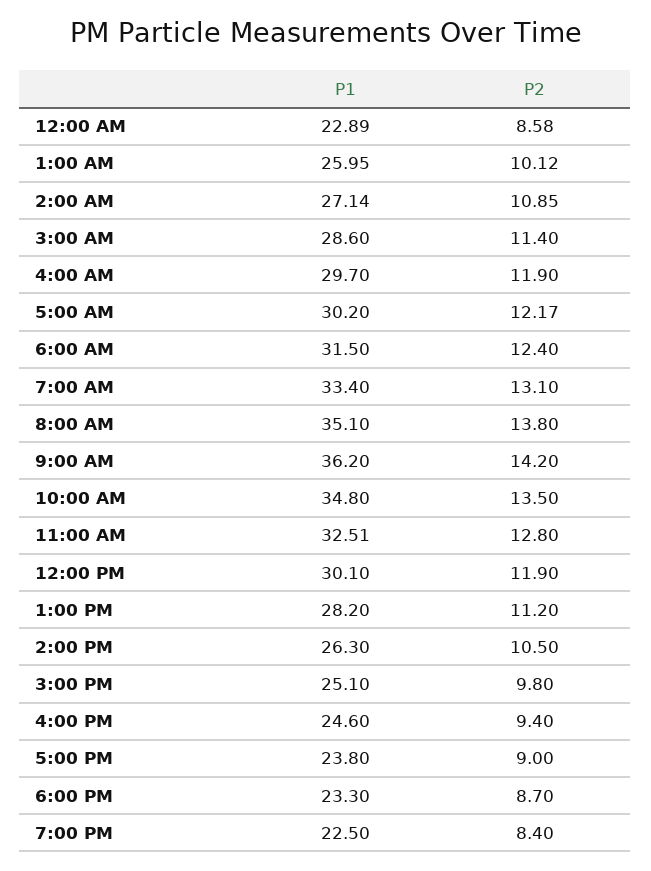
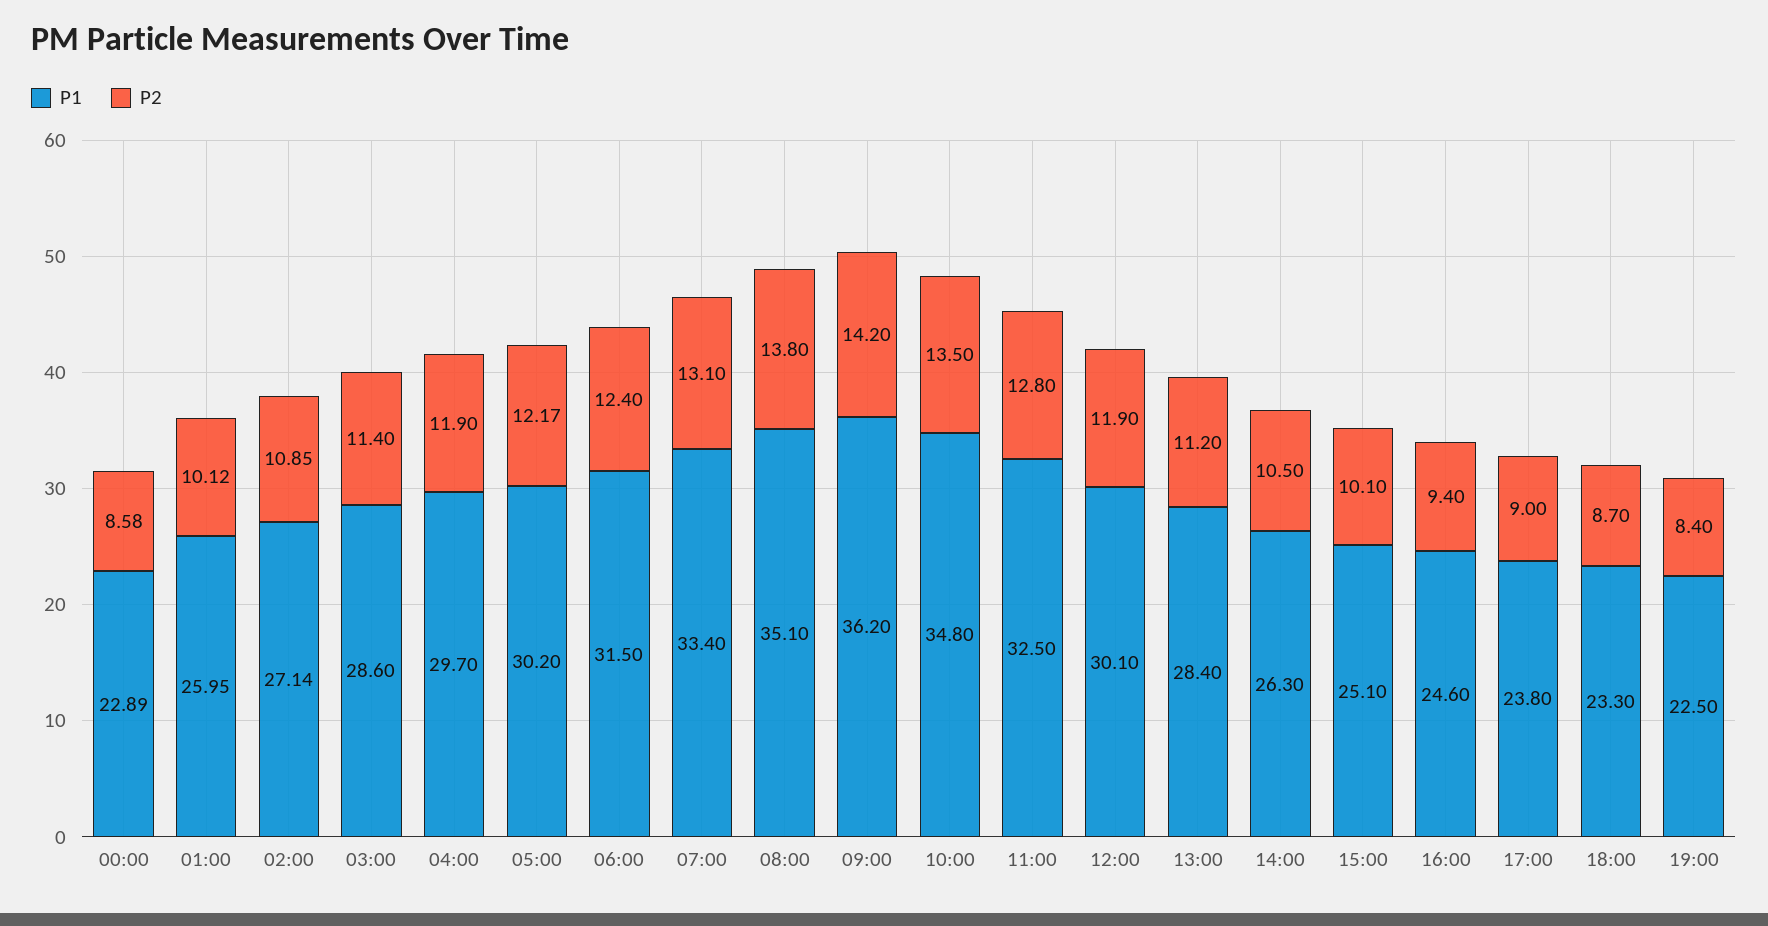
  {
    "P1": {
      "12:00 AM": 22.89,
      "1:00 AM": 25.95,
      "2:00 AM": 27.14,
      "3:00 AM": 28.6,
      "4:00 AM": 29.7,
      "5:00 AM": 30.2,
      "6:00 AM": 31.5,
      "7:00 AM": 33.4,
      "8:00 AM": 35.1,
      "9:00 AM": 36.2,
      "10:00 AM": 34.8,
-     "11:00 AM": 32.51,
+     "11:00 AM": 32.5,
      "12:00 PM": 30.1,
-     "1:00 PM": 28.2,
+     "1:00 PM": 28.4,
      "2:00 PM": 26.3,
      "3:00 PM": 25.1,
      "4:00 PM": 24.6,
      "5:00 PM": 23.8,
      "6:00 PM": 23.3,
      "7:00 PM": 22.5
    },
    "P2": {
      "12:00 AM": 8.58,
      "1:00 AM": 10.12,
      "2:00 AM": 10.85,
      "3:00 AM": 11.4,
      "4:00 AM": 11.9,
      "5:00 AM": 12.17,
      "6:00 AM": 12.4,
      "7:00 AM": 13.1,
      "8:00 AM": 13.8,
      "9:00 AM": 14.2,
      "10:00 AM": 13.5,
      "11:00 AM": 12.8,
      "12:00 PM": 11.9,
      "1:00 PM": 11.2,
      "2:00 PM": 10.5,
-     "3:00 PM": 9.8,
+     "3:00 PM": 10.1,
      "4:00 PM": 9.4,
      "5:00 PM": 9,
      "6:00 PM": 8.7,
      "7:00 PM": 8.4
    }
  }

